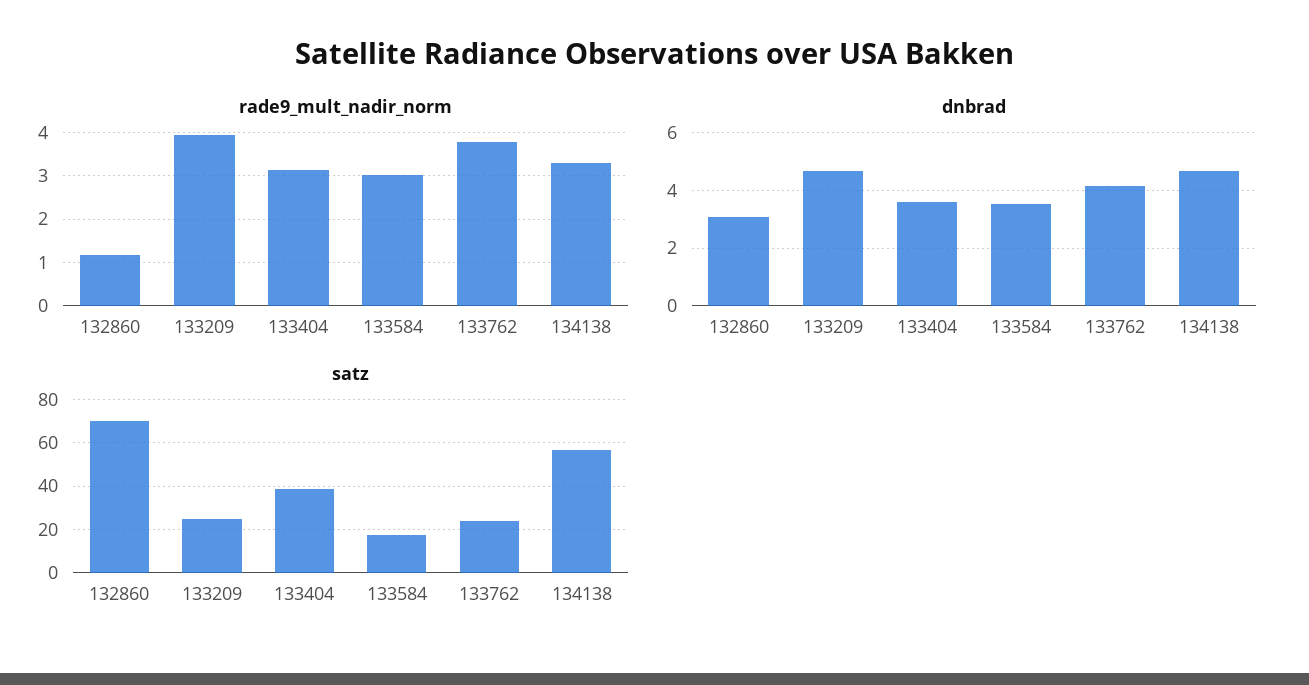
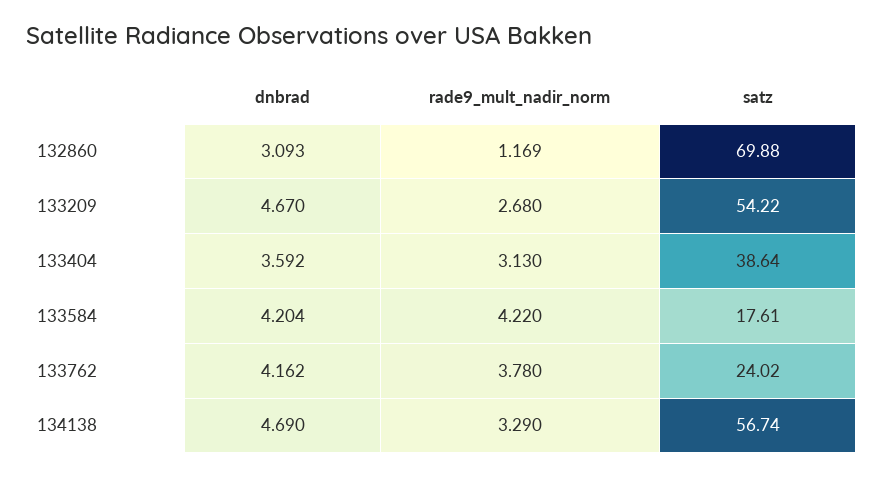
  {
    "rade9_mult_nadir_norm": {
      "132860": 1.169,
-     "133209": 4,
+     "133209": 2.68,
      "133404": 3.13,
-     "133584": 3,
+     "133584": 4.22,
      "133762": 3.78,
      "134138": 3.29
    },
    "dnbrad": {
      "132860": 3.093,
      "133209": 4.67,
      "133404": 3.592,
-     "133584": 3.5,
+     "133584": 4.204,
      "133762": 4.162,
      "134138": 4.69
    },
    "satz": {
      "132860": 69.88,
-     "133209": 25,
+     "133209": 54.22,
      "133404": 38.64,
      "133584": 17.61,
      "133762": 24.02,
      "134138": 56.74
    }
  }

